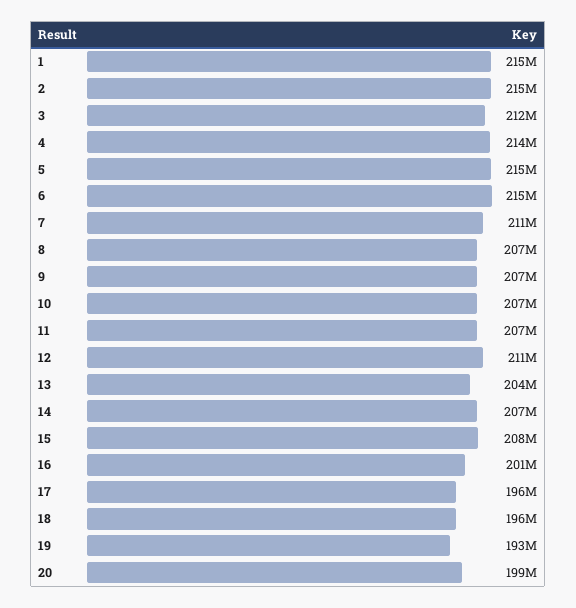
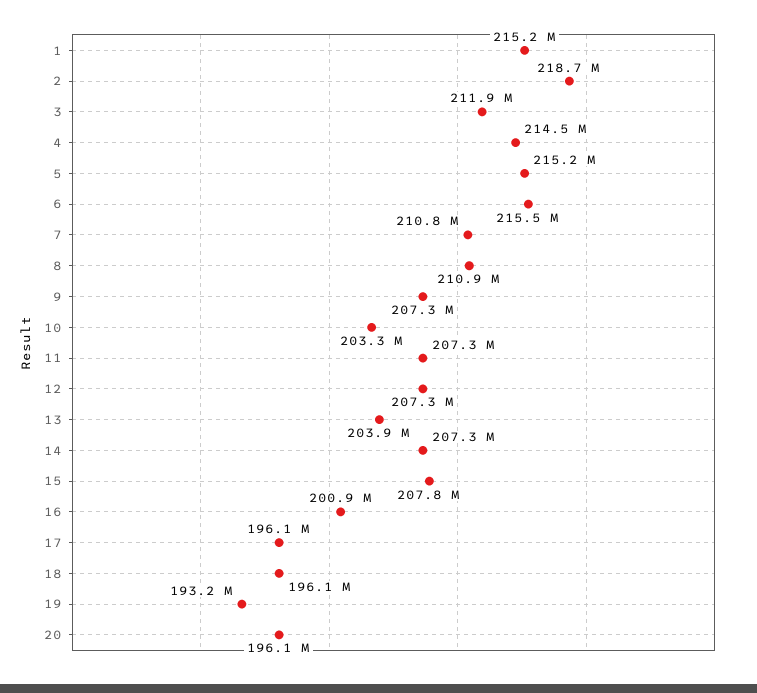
  {
    "1": 215200000,
-   "2": 215000000,
+   "2": 218700000,
    "3": 211900000,
    "4": 214500000,
    "5": 215200000,
    "6": 215500000,
    "7": 210800000,
-   "8": 207000000,
+   "8": 210900000,
    "9": 207300000,
-   "10": 207000000,
+   "10": 203300000,
    "11": 207300000,
-   "12": 211000000,
+   "12": 207300000,
    "13": 203900000,
    "14": 207300000,
    "15": 207800000,
    "16": 200900000,
    "17": 196100000,
    "18": 196100000,
    "19": 193200000,
-   "20": 199000000
+   "20": 196100000
  }

